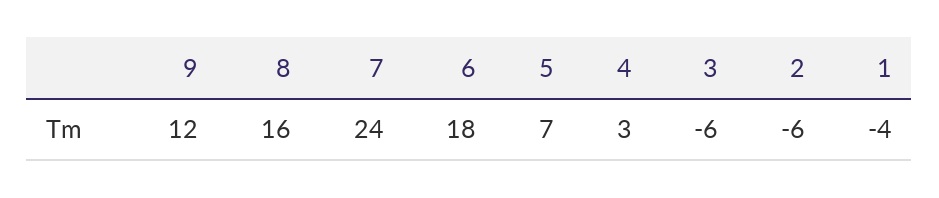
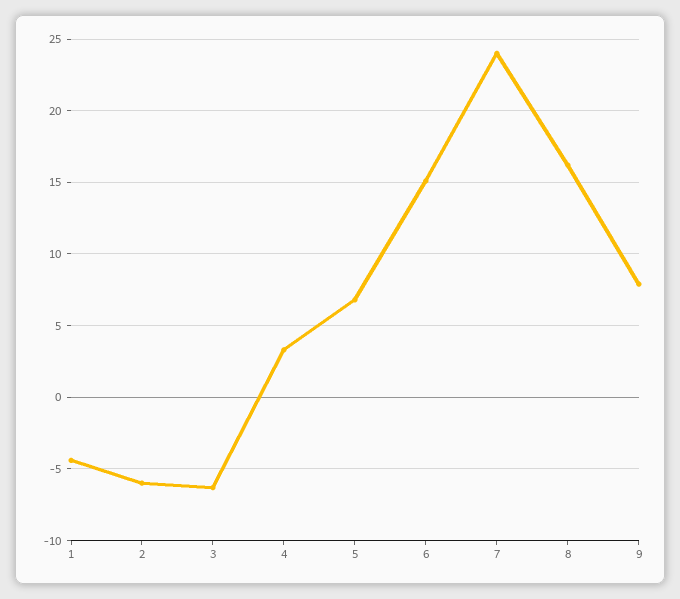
  {
-   "9": 12,
+   "9": 8,
    "8": 16,
    "7": 24,
-   "6": 18,
+   "6": 15,
    "5": 7,
    "4": 3,
    "3": -6,
    "2": -6,
    "1": -4
  }

